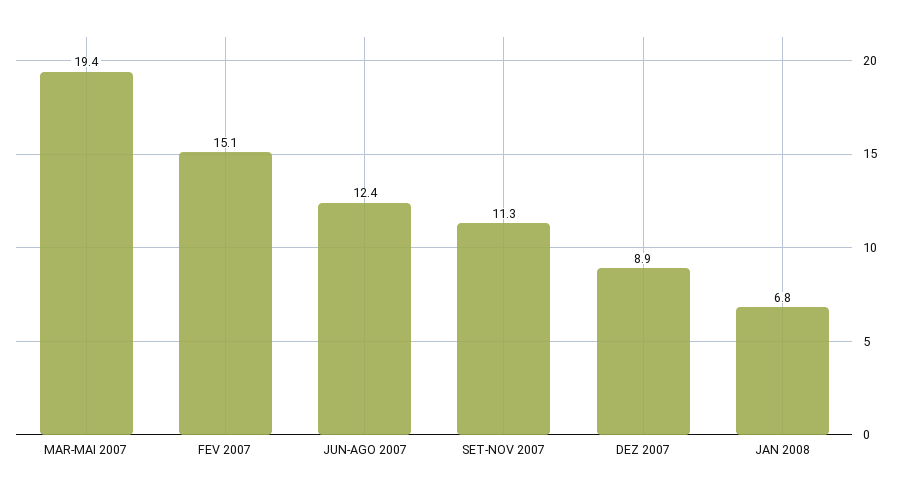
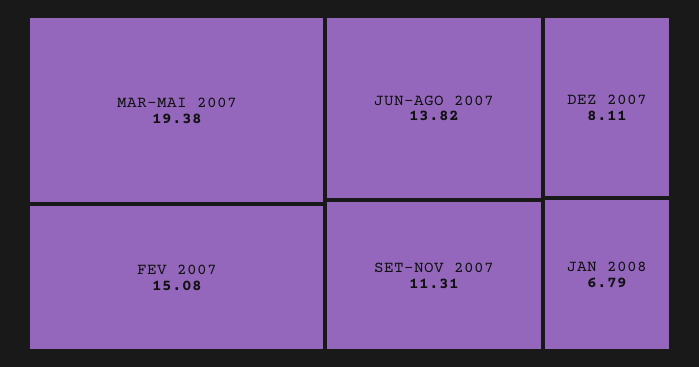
  {
    "MAR-MAI 2007": 19.38,
    "FEV 2007": 15.08,
-   "JUN-AGO 2007": 12.4,
+   "JUN-AGO 2007": 13.82,
    "SET-NOV 2007": 11.31,
-   "DEZ 2007": 8.9,
+   "DEZ 2007": 8.11,
    "JAN 2008": 6.79
  }

